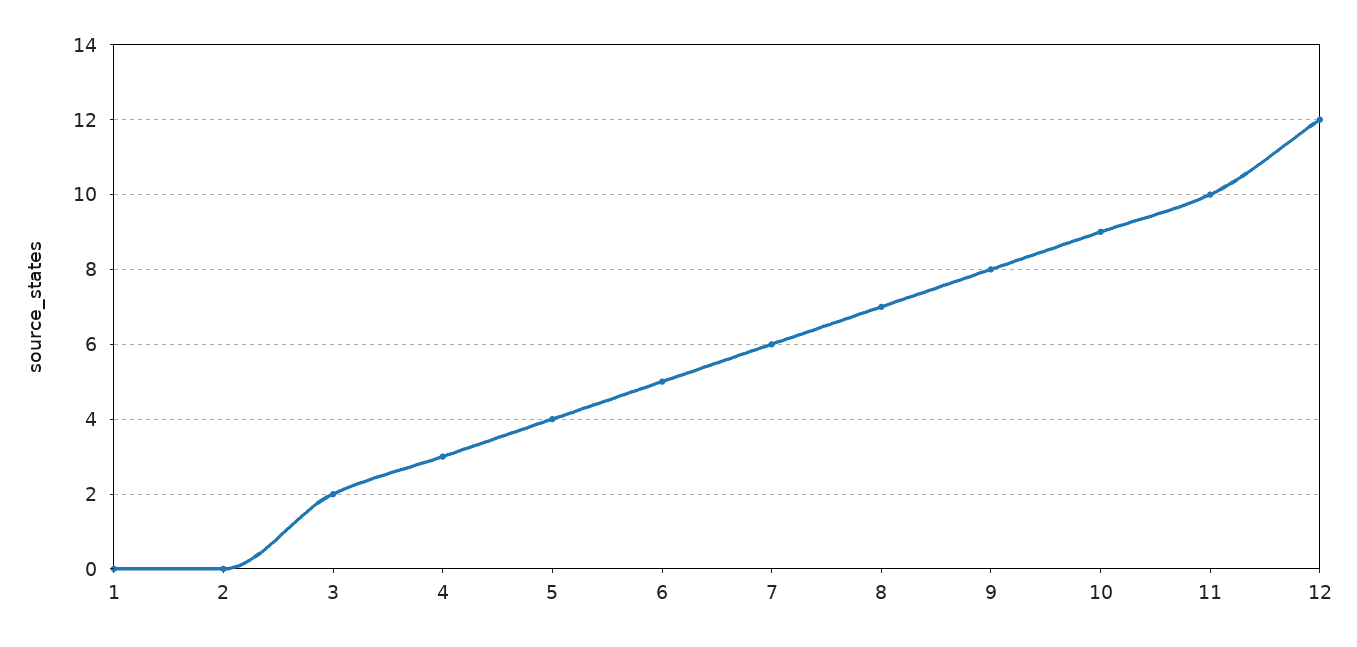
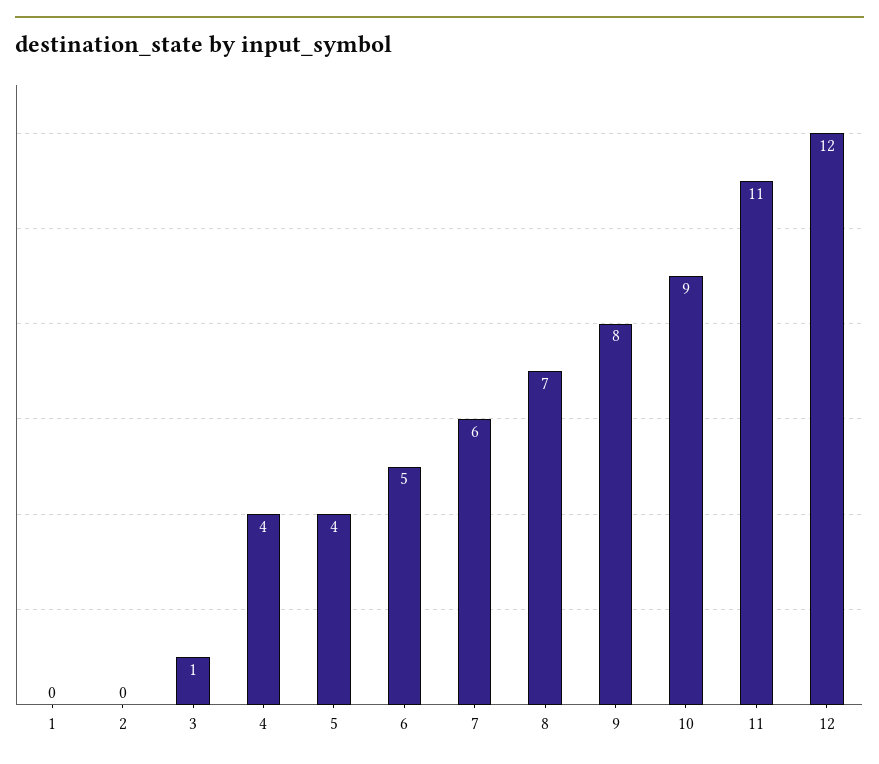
  {
    "1": 0,
    "2": 0,
-   "3": 2,
+   "3": 1,
-   "4": 3,
+   "4": 4,
    "5": 4,
    "6": 5,
    "7": 6,
    "8": 7,
    "9": 8,
    "10": 9,
-   "11": 10,
+   "11": 11,
    "12": 12
  }

